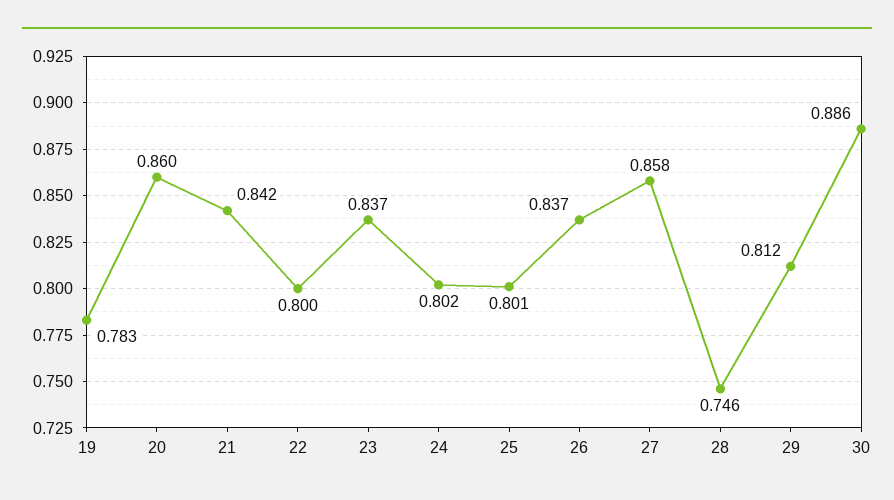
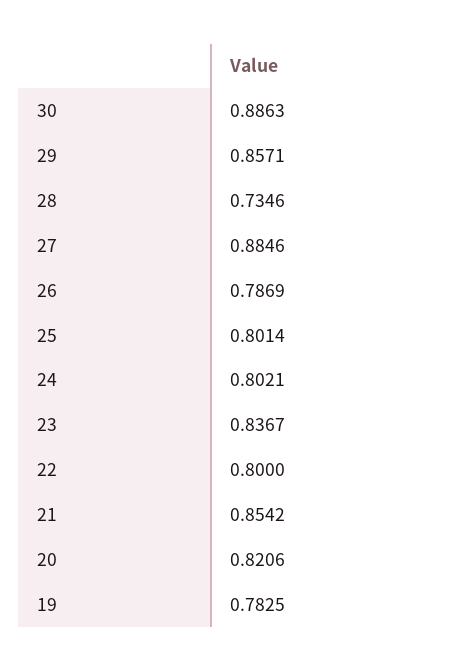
  {
    "19": 0.7825,
-   "20": 0.86,
+   "20": 0.8206,
-   "21": 0.842,
+   "21": 0.8542,
    "22": 0.8,
    "23": 0.8367,
    "24": 0.8021,
    "25": 0.8014,
-   "26": 0.837,
+   "26": 0.7869,
-   "27": 0.858,
+   "27": 0.8846,
-   "28": 0.746,
+   "28": 0.7346,
-   "29": 0.812,
+   "29": 0.8571,
    "30": 0.8863
  }

